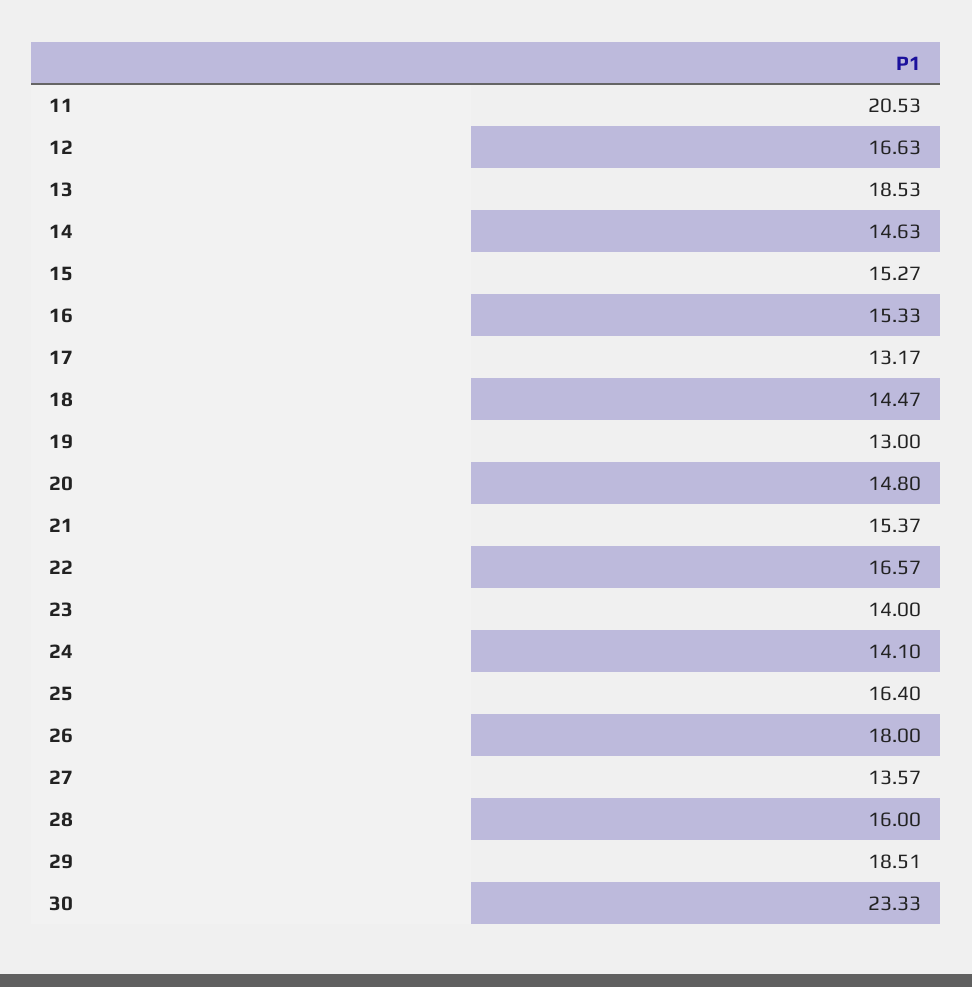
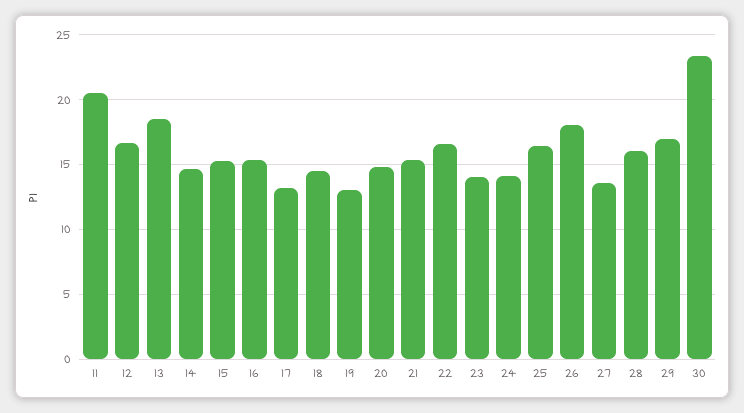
  {
    "11": 20.53,
    "12": 16.63,
    "13": 18.53,
    "14": 14.63,
    "15": 15.27,
    "16": 15.33,
    "17": 13.17,
    "18": 14.47,
    "19": 13,
    "20": 14.8,
    "21": 15.37,
    "22": 16.57,
    "23": 14,
    "24": 14.1,
    "25": 16.4,
    "26": 18,
    "27": 13.57,
    "28": 16,
-   "29": 18.51,
+   "29": 17,
    "30": 23.33
  }

